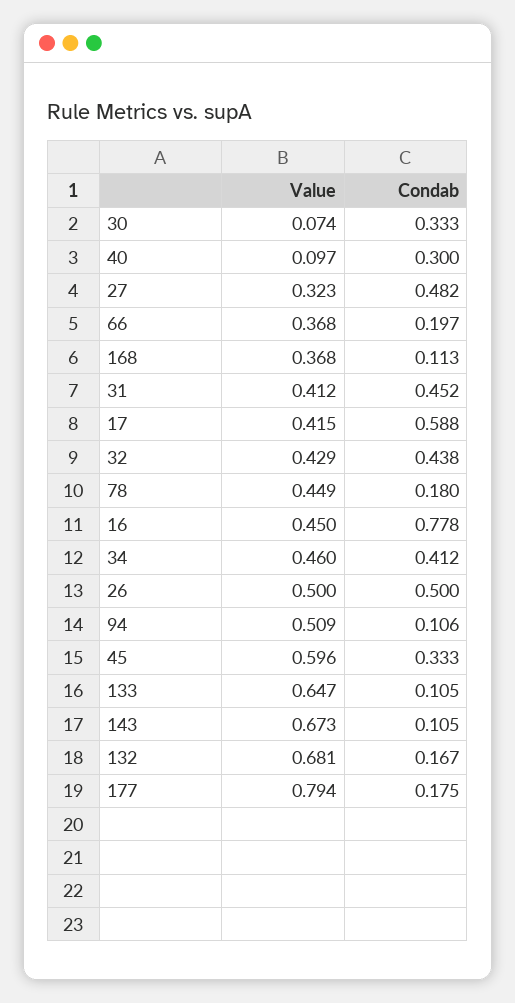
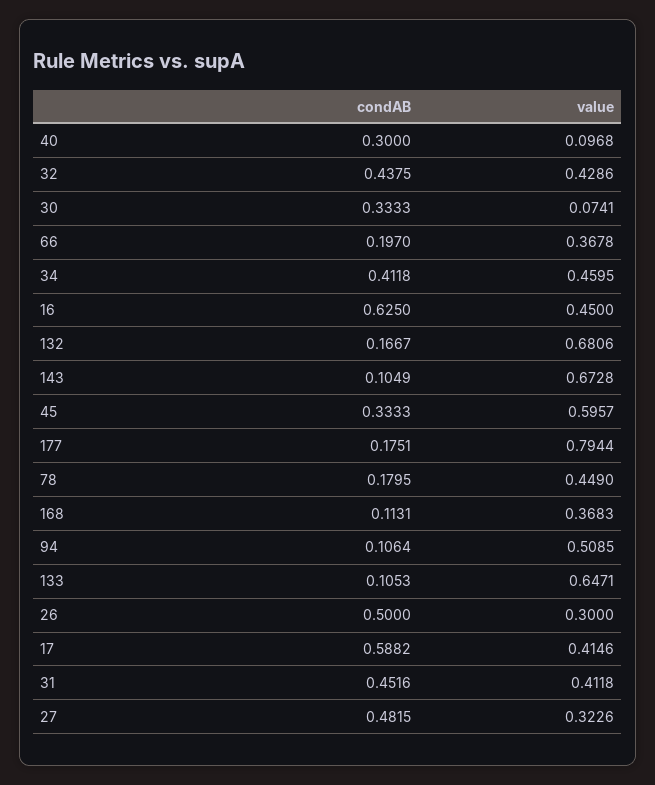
  {
    "Value": {
      "30": 0.0741,
      "40": 0.0968,
      "27": 0.3226,
      "66": 0.3678,
      "168": 0.3683,
      "31": 0.4118,
      "17": 0.4146,
      "32": 0.4286,
      "78": 0.449,
      "16": 0.45,
      "34": 0.4595,
-     "26": 0.5,
+     "26": 0.3,
      "94": 0.5085,
      "45": 0.5957,
      "133": 0.6471,
      "143": 0.6728,
      "132": 0.6806,
      "177": 0.7944
    },
    "Condab": {
      "30": 0.3333,
      "40": 0.3,
      "27": 0.4815,
      "66": 0.197,
      "168": 0.1131,
      "31": 0.4516,
      "17": 0.5882,
      "32": 0.4375,
      "78": 0.1795,
-     "16": 0.778,
+     "16": 0.625,
      "34": 0.4118,
      "26": 0.5,
      "94": 0.1064,
      "45": 0.3333,
      "133": 0.1053,
      "143": 0.1049,
      "132": 0.1667,
      "177": 0.1751
    }
  }

